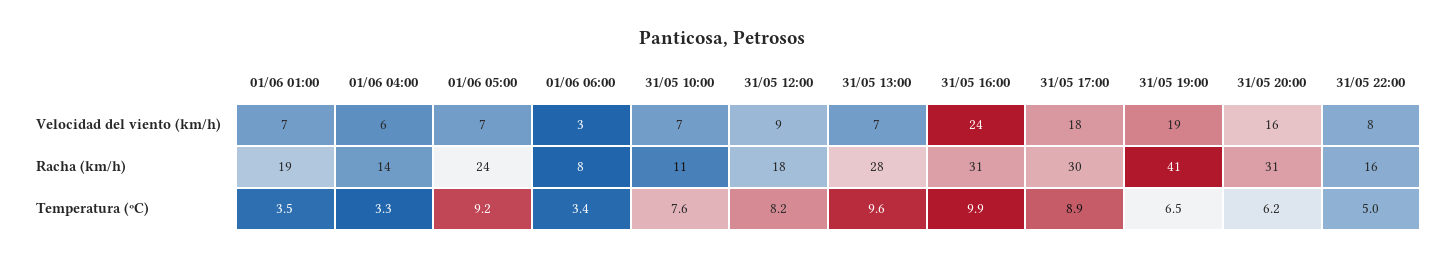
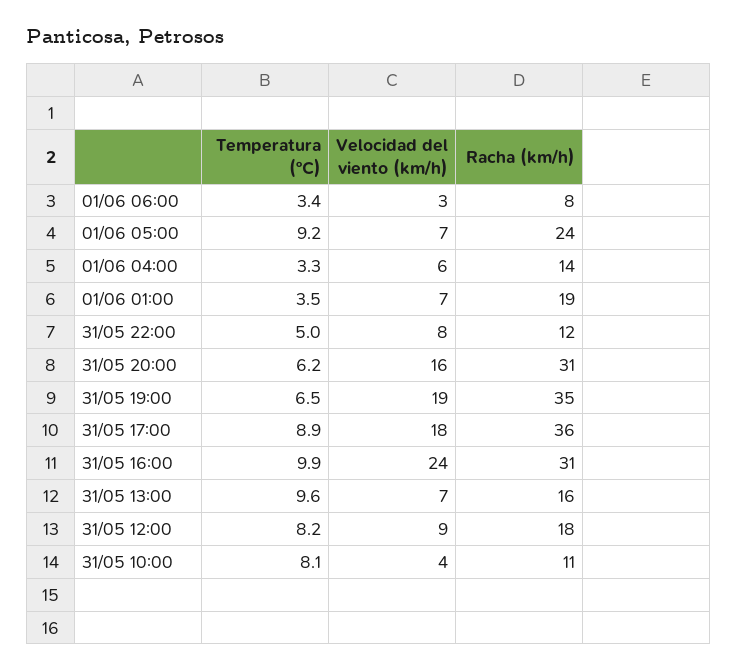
  {
    "01/06 01:00": {
      "Velocidad del viento (km/h)": 7,
      "Racha (km/h)": 19,
      "Temperatura (ºC)": 3.5
    },
    "01/06 04:00": {
      "Velocidad del viento (km/h)": 6,
      "Racha (km/h)": 14,
      "Temperatura (ºC)": 3.3
    },
    "01/06 05:00": {
      "Velocidad del viento (km/h)": 7,
      "Racha (km/h)": 24,
      "Temperatura (ºC)": 9.2
    },
    "01/06 06:00": {
      "Velocidad del viento (km/h)": 3,
      "Racha (km/h)": 8,
      "Temperatura (ºC)": 3.4
    },
    "31/05 10:00": {
-     "Velocidad del viento (km/h)": 7,
+     "Velocidad del viento (km/h)": 4,
      "Racha (km/h)": 11,
-     "Temperatura (ºC)": 7.6
+     "Temperatura (ºC)": 8.1
    },
    "31/05 12:00": {
      "Velocidad del viento (km/h)": 9,
      "Racha (km/h)": 18,
      "Temperatura (ºC)": 8.2
    },
    "31/05 13:00": {
      "Velocidad del viento (km/h)": 7,
-     "Racha (km/h)": 28,
+     "Racha (km/h)": 16,
      "Temperatura (ºC)": 9.6
    },
    "31/05 16:00": {
      "Velocidad del viento (km/h)": 24,
      "Racha (km/h)": 31,
      "Temperatura (ºC)": 9.9
    },
    "31/05 17:00": {
      "Velocidad del viento (km/h)": 18,
-     "Racha (km/h)": 30,
+     "Racha (km/h)": 36,
      "Temperatura (ºC)": 8.9
    },
    "31/05 19:00": {
      "Velocidad del viento (km/h)": 19,
-     "Racha (km/h)": 41,
+     "Racha (km/h)": 35,
      "Temperatura (ºC)": 6.5
    },
    "31/05 20:00": {
      "Velocidad del viento (km/h)": 16,
      "Racha (km/h)": 31,
      "Temperatura (ºC)": 6.2
    },
    "31/05 22:00": {
      "Velocidad del viento (km/h)": 8,
-     "Racha (km/h)": 16,
+     "Racha (km/h)": 12,
      "Temperatura (ºC)": 5
    }
  }

